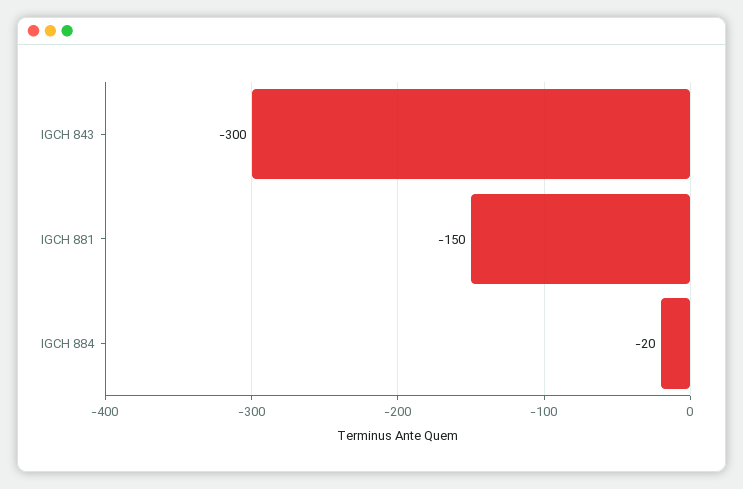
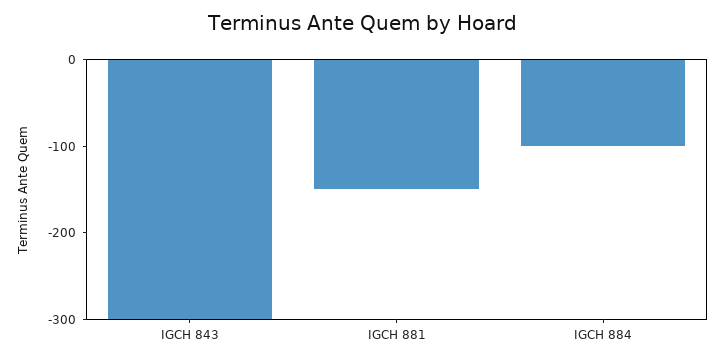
  {
    "IGCH 843": -300,
    "IGCH 881": -150,
-   "IGCH 884": -20
+   "IGCH 884": -100
  }

